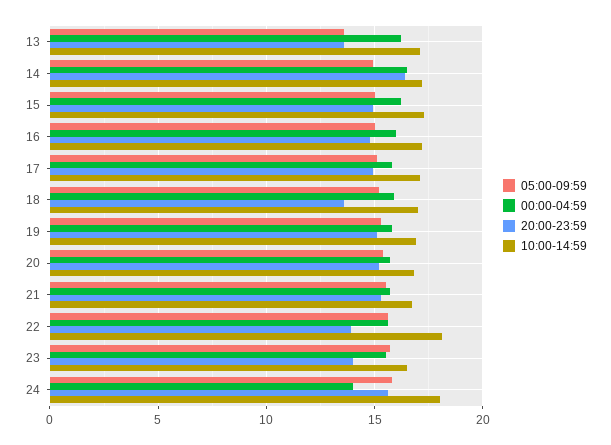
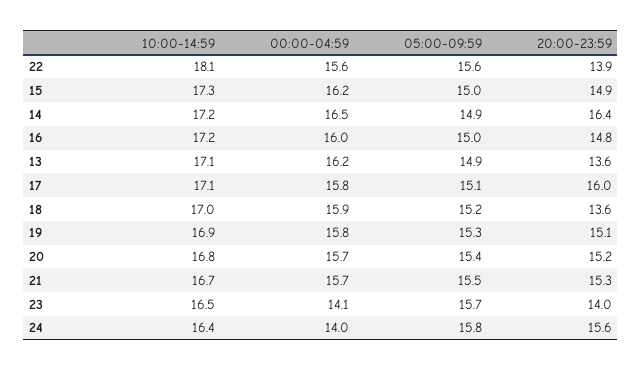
  {
    "05:00-09:59": {
-     "13": 13.5,
+     "13": 14.9,
      "14": 14.9,
      "15": 15,
      "16": 15,
      "17": 15.1,
      "18": 15.2,
      "19": 15.3,
      "20": 15.4,
      "21": 15.5,
      "22": 15.6,
      "23": 15.7,
      "24": 15.8
    },
    "00:00-04:59": {
      "13": 16.2,
      "14": 16.5,
      "15": 16.2,
      "16": 16,
      "17": 15.8,
      "18": 15.9,
      "19": 15.8,
      "20": 15.7,
      "21": 15.7,
      "22": 15.6,
-     "23": 15.5,
+     "23": 14.1,
      "24": 14
    },
    "20:00-23:59": {
      "13": 13.6,
      "14": 16.4,
      "15": 14.9,
      "16": 14.8,
-     "17": 15,
+     "17": 16,
      "18": 13.6,
      "19": 15.1,
      "20": 15.2,
      "21": 15.3,
      "22": 13.9,
      "23": 14,
      "24": 15.6
    },
    "10:00-14:59": {
      "13": 17.1,
      "14": 17.2,
      "15": 17.3,
      "16": 17.2,
      "17": 17.1,
      "18": 17,
      "19": 16.9,
      "20": 16.8,
      "21": 16.7,
      "22": 18.1,
      "23": 16.5,
-     "24": 18
+     "24": 16.4
    }
  }

